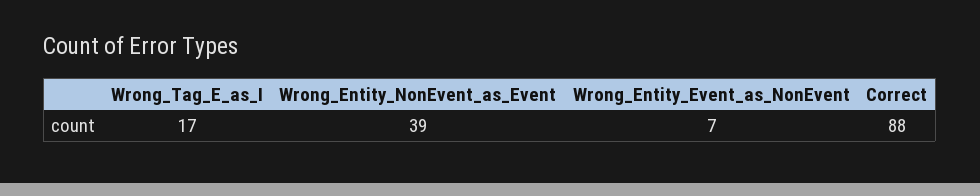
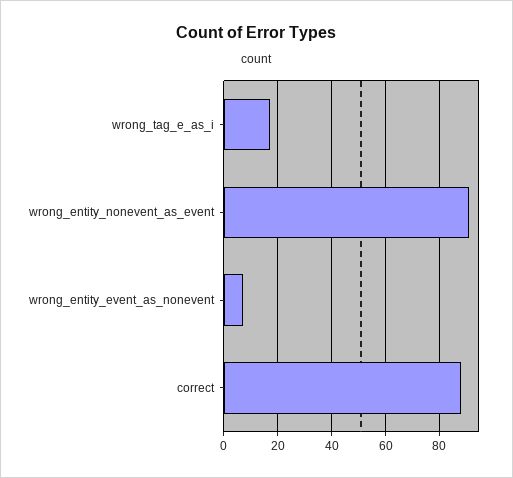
  {
    "Wrong_Tag_E_as_I": 17,
-   "Wrong_Entity_NonEvent_as_Event": 39,
+   "Wrong_Entity_NonEvent_as_Event": 90,
    "Wrong_Entity_Event_as_NonEvent": 7,
    "Correct": 88
  }

